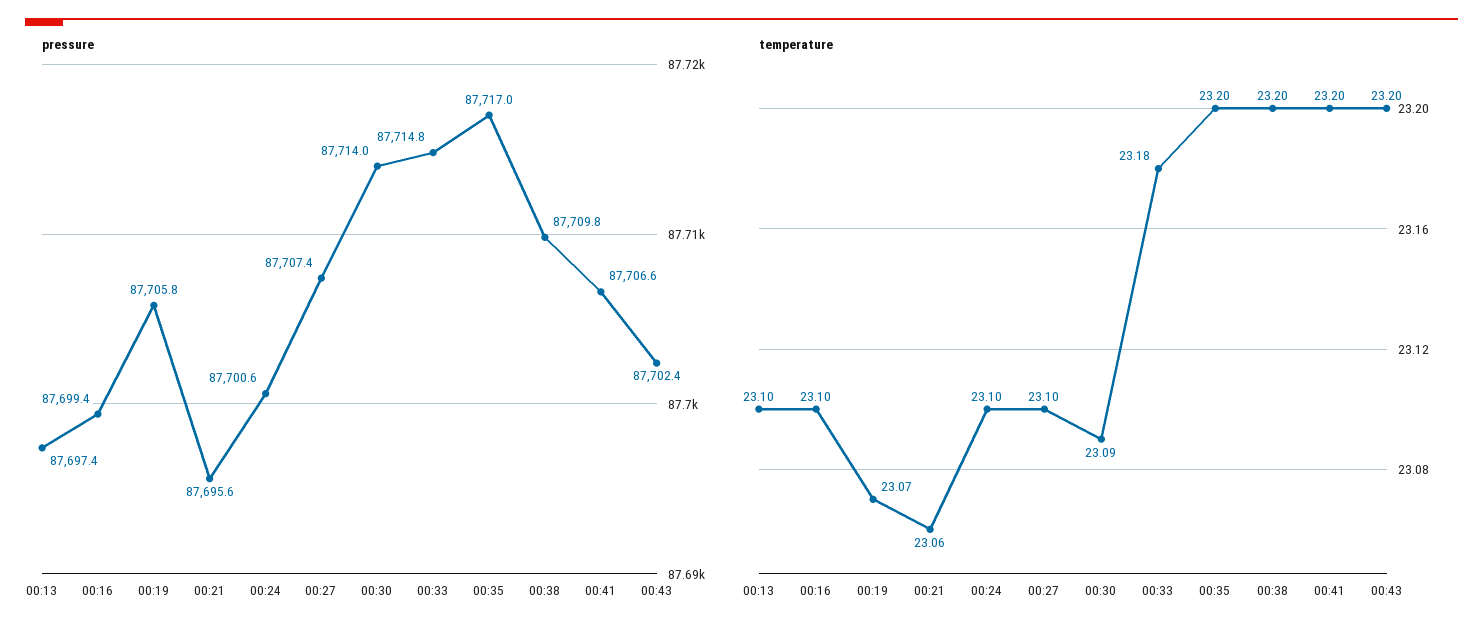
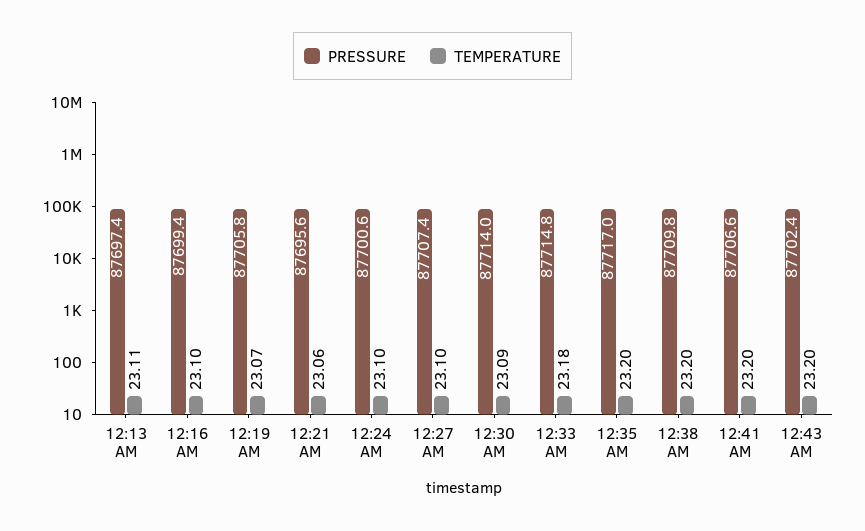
  {
    "pressure": {
      "00:13": 87697.4,
      "00:16": 87699.4,
      "00:19": 87705.8,
      "00:21": 87695.6,
      "00:24": 87700.6,
      "00:27": 87707.4,
      "00:30": 87714,
      "00:33": 87714.8,
      "00:35": 87717,
      "00:38": 87709.8,
      "00:41": 87706.6,
      "00:43": 87702.4
    },
    "temperature": {
-     "00:13": 23.1,
+     "00:13": 23.11,
      "00:16": 23.1,
      "00:19": 23.07,
      "00:21": 23.06,
      "00:24": 23.1,
      "00:27": 23.1,
      "00:30": 23.09,
      "00:33": 23.18,
      "00:35": 23.2,
      "00:38": 23.2,
      "00:41": 23.2,
      "00:43": 23.2
    }
  }

